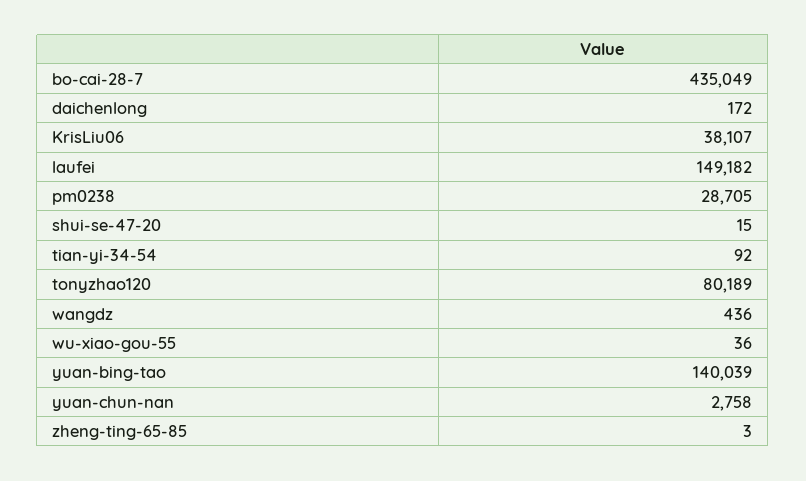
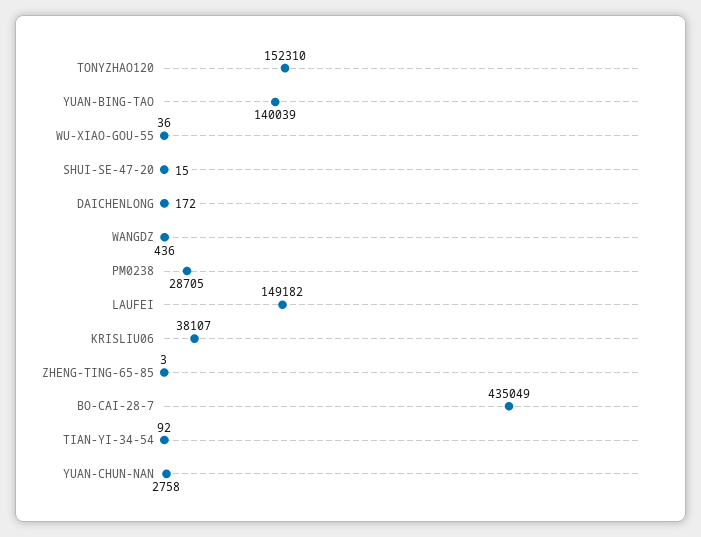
  {
    "bo-cai-28-7": 435049,
    "daichenlong": 172,
    "KrisLiu06": 38107,
    "laufei": 149182,
    "pm0238": 28705,
    "shui-se-47-20": 15,
    "tian-yi-34-54": 92,
-   "tonyzhao120": 80189,
+   "tonyzhao120": 152310,
    "wangdz": 436,
    "wu-xiao-gou-55": 36,
    "yuan-bing-tao": 140039,
    "yuan-chun-nan": 2758,
    "zheng-ting-65-85": 3
  }

